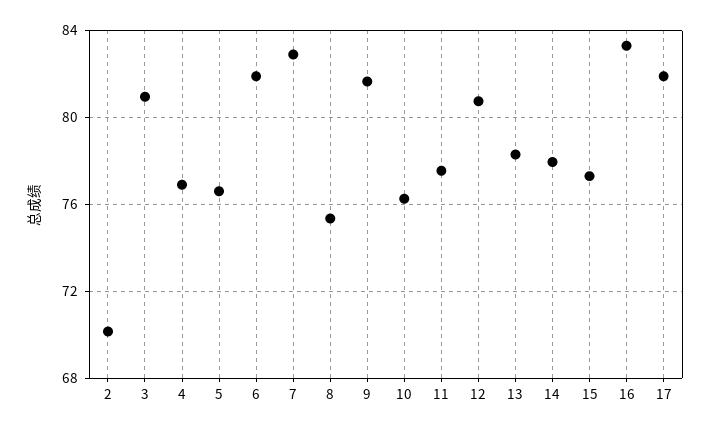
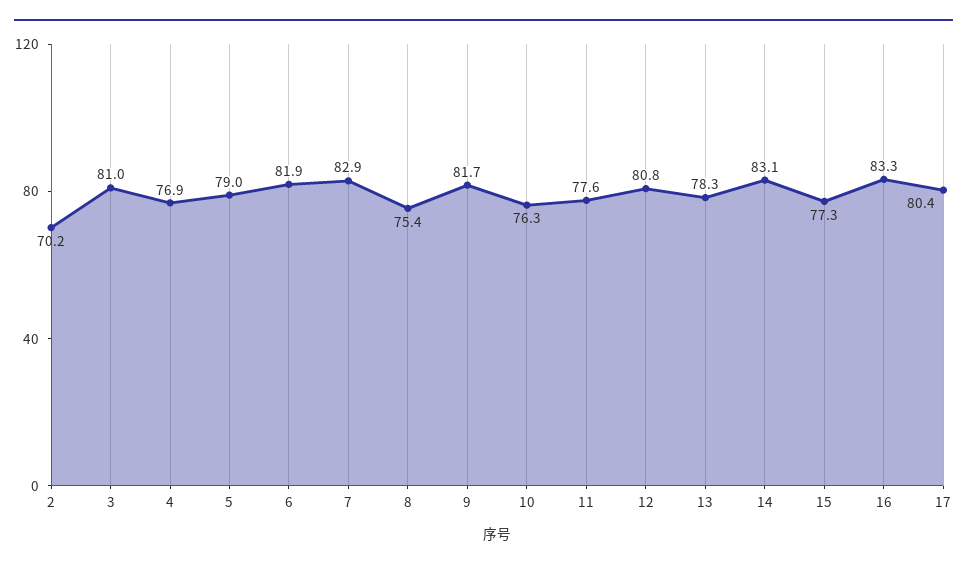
  {
    "2": 70.2,
    "3": 81,
    "4": 76.9,
-   "5": 76.5,
+   "5": 79,
    "6": 81.9,
    "7": 82.9,
    "8": 75.4,
    "9": 81.7,
    "10": 76.3,
    "11": 77.6,
    "12": 80.8,
    "13": 78.3,
-   "14": 78,
+   "14": 83.1,
    "15": 77.3,
    "16": 83.3,
-   "17": 82
+   "17": 80.4
  }

